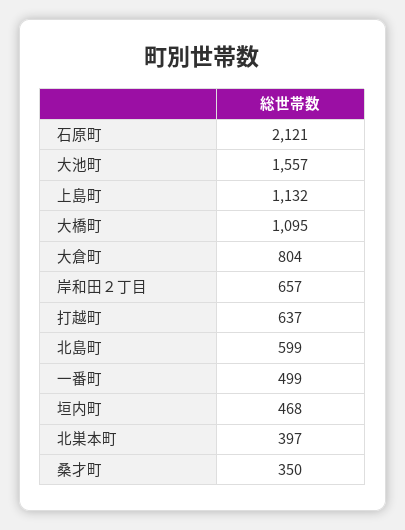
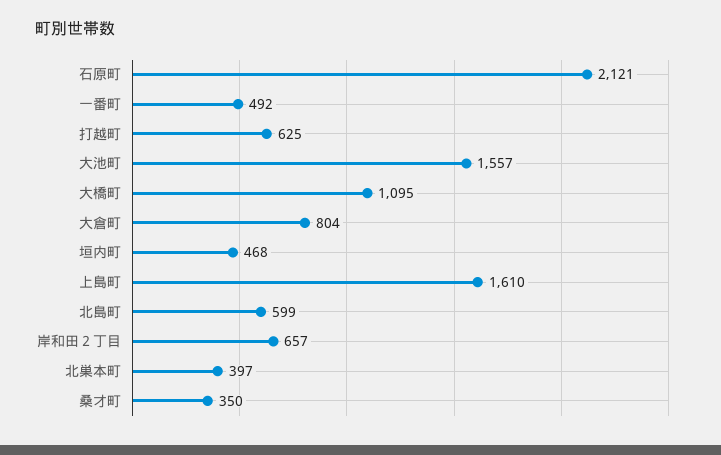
  {
    "石原町": 2121,
    "大池町": 1557,
-   "上島町": 1132,
+   "上島町": 1610,
    "大橋町": 1095,
    "大倉町": 804,
    "岸和田２丁目": 657,
-   "打越町": 637,
+   "打越町": 625,
    "北島町": 599,
-   "一番町": 499,
+   "一番町": 492,
    "垣内町": 468,
    "北巣本町": 397,
    "桑才町": 350
  }

